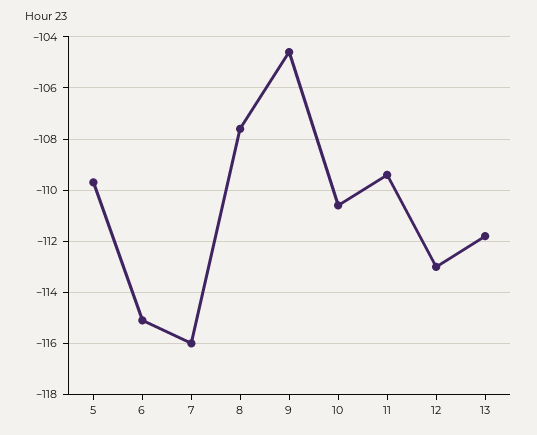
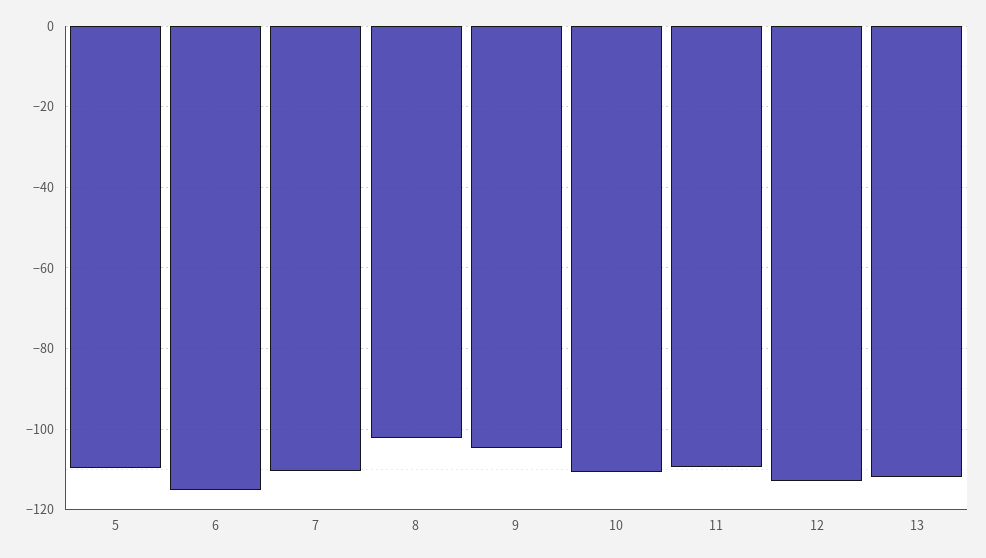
  {
    "5": -109.5,
    "6": -115,
-   "7": -116,
+   "7": -110,
-   "8": -107.5,
+   "8": -102,
    "9": -104.5,
    "10": -110.5,
    "11": -109.5,
    "12": -113,
    "13": -112
  }

